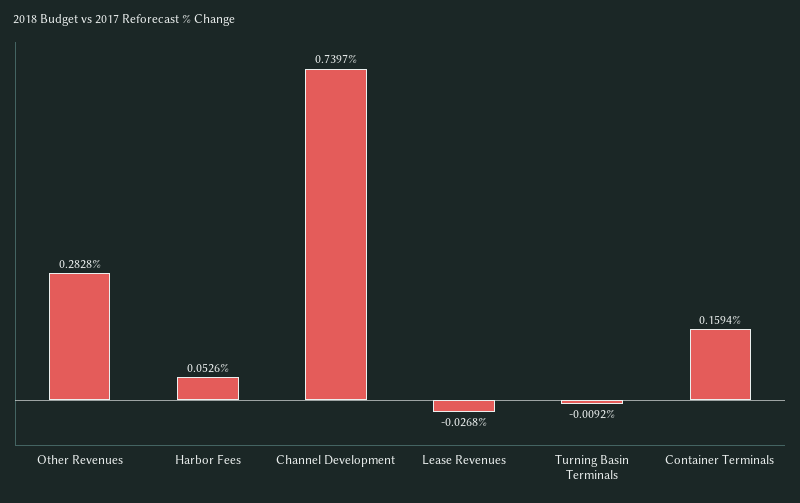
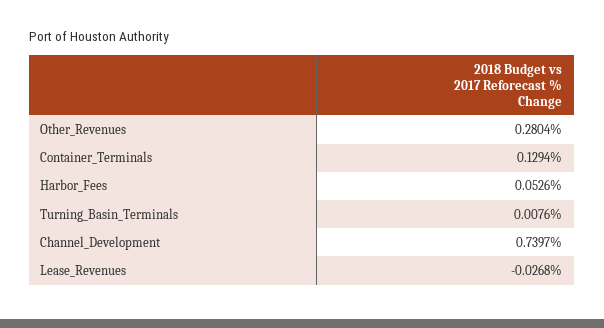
  {
-   "Other Revenues": 0.2828,
+   "Other Revenues": 0.2804,
    "Harbor Fees": 0.0526,
    "Channel Development": 0.7397,
    "Lease Revenues": -0.0268,
-   "Turning Basin Terminals": -0.0092,
+   "Turning Basin Terminals": 0.0076,
-   "Container Terminals": 0.1594
+   "Container Terminals": 0.1294
  }

